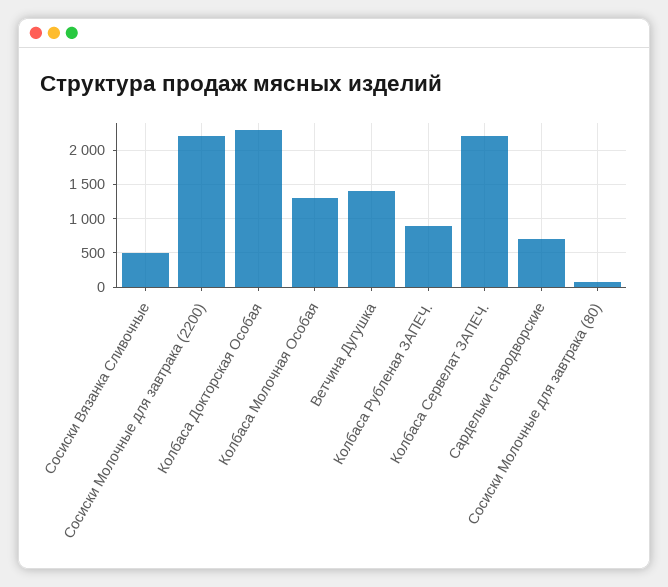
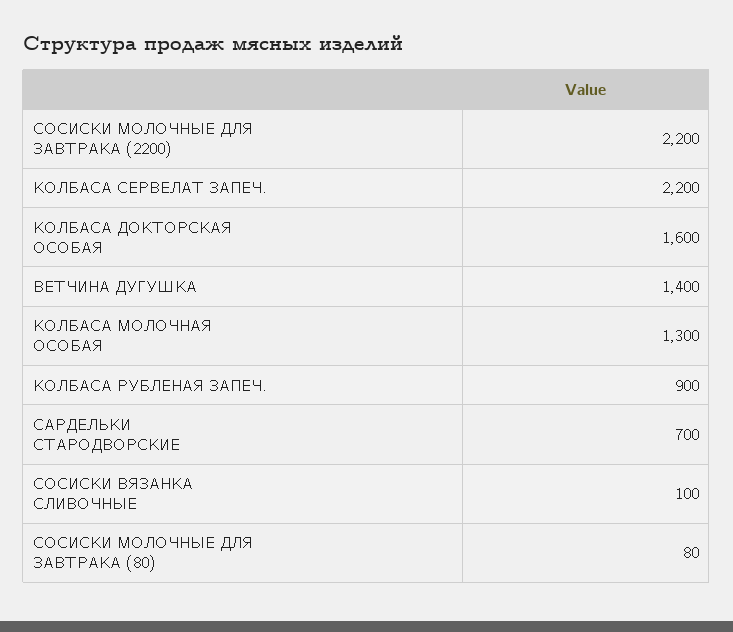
  {
-   "Сосиски Вязанка Сливочные": 500,
+   "Сосиски Вязанка Сливочные": 100,
    "Сосиски Молочные для завтрака (2200)": 2200,
-   "Колбаса Докторская Особая": 2300,
+   "Колбаса Докторская Особая": 1600,
    "Колбаса Молочная Особая": 1300,
    "Ветчина Дугушка": 1400,
    "Колбаса Рубленая ЗАПЕЧ.": 900,
    "Колбаса Сервелат ЗАПЕЧ.": 2200,
    "Сардельки стародворские": 700,
    "Сосиски Молочные для завтрака (80)": 80
  }

